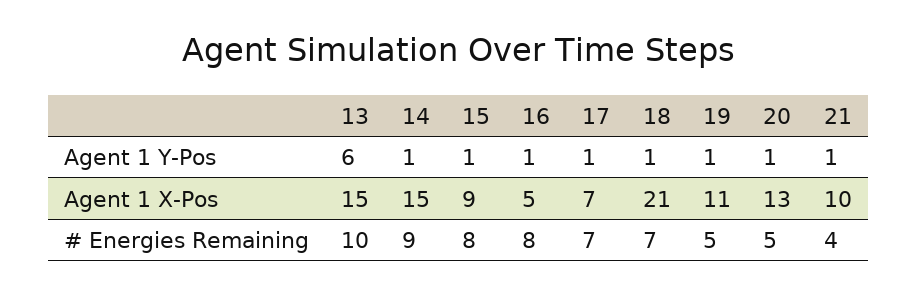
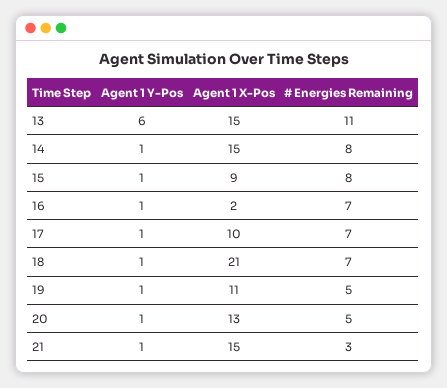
  {
    "13": {
      "Agent 1 Y-Pos": 6,
      "Agent 1 X-Pos": 15,
-     "# Energies Remaining": 10
+     "# Energies Remaining": 11
    },
    "14": {
      "Agent 1 Y-Pos": 1,
      "Agent 1 X-Pos": 15,
-     "# Energies Remaining": 9
+     "# Energies Remaining": 8
    },
    "15": {
      "Agent 1 Y-Pos": 1,
      "Agent 1 X-Pos": 9,
      "# Energies Remaining": 8
    },
    "16": {
      "Agent 1 Y-Pos": 1,
-     "Agent 1 X-Pos": 5,
+     "Agent 1 X-Pos": 2,
-     "# Energies Remaining": 8
+     "# Energies Remaining": 7
    },
    "17": {
      "Agent 1 Y-Pos": 1,
-     "Agent 1 X-Pos": 7,
+     "Agent 1 X-Pos": 10,
      "# Energies Remaining": 7
    },
    "18": {
      "Agent 1 Y-Pos": 1,
      "Agent 1 X-Pos": 21,
      "# Energies Remaining": 7
    },
    "19": {
      "Agent 1 Y-Pos": 1,
      "Agent 1 X-Pos": 11,
      "# Energies Remaining": 5
    },
    "20": {
      "Agent 1 Y-Pos": 1,
      "Agent 1 X-Pos": 13,
      "# Energies Remaining": 5
    },
    "21": {
      "Agent 1 Y-Pos": 1,
-     "Agent 1 X-Pos": 10,
+     "Agent 1 X-Pos": 15,
-     "# Energies Remaining": 4
+     "# Energies Remaining": 3
    }
  }

